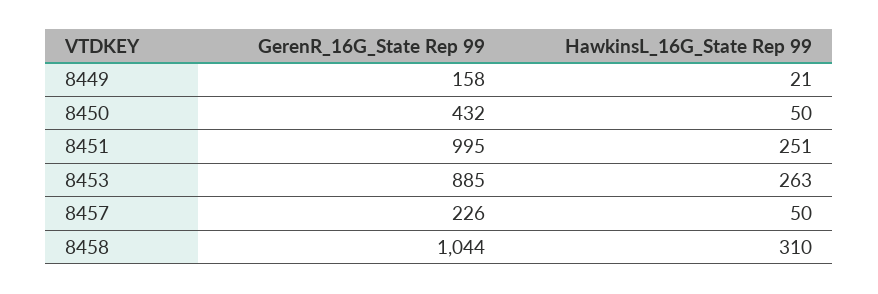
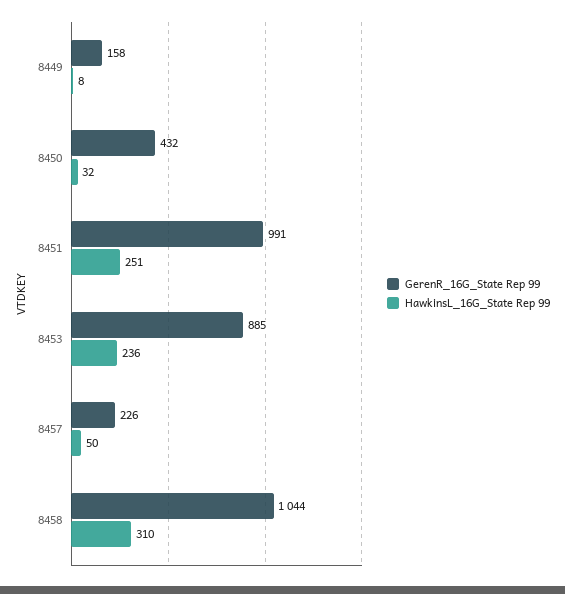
  {
    "GerenR_16G_State Rep 99": {
      "8449": 158,
      "8450": 432,
-     "8451": 995,
+     "8451": 991,
      "8453": 885,
      "8457": 226,
      "8458": 1044
    },
    "HawkinsL_16G_State Rep 99": {
-     "8449": 21,
+     "8449": 8,
-     "8450": 50,
+     "8450": 32,
      "8451": 251,
-     "8453": 263,
+     "8453": 236,
      "8457": 50,
      "8458": 310
    }
  }

